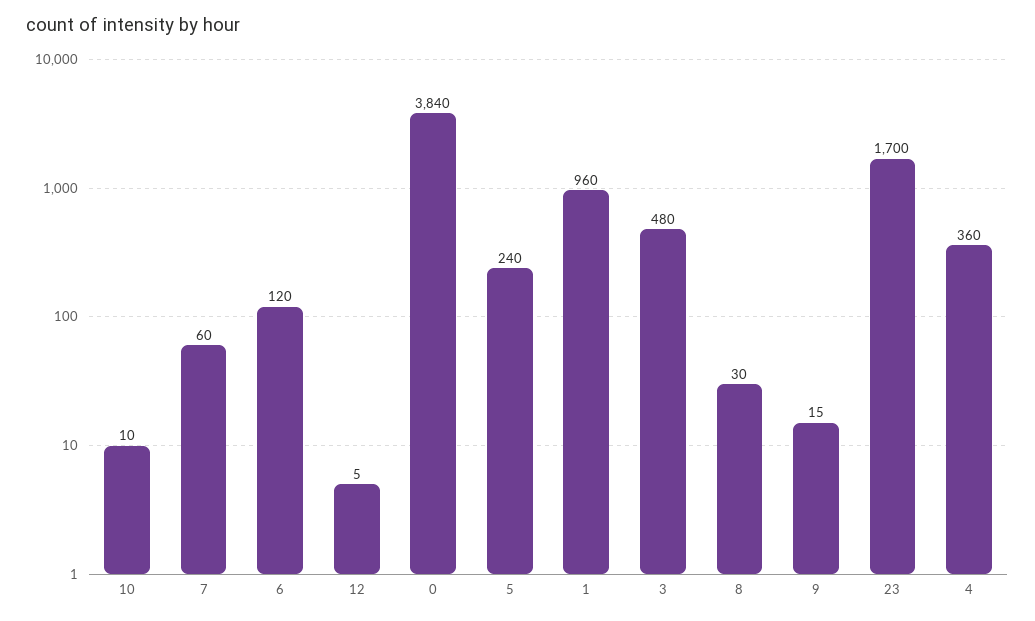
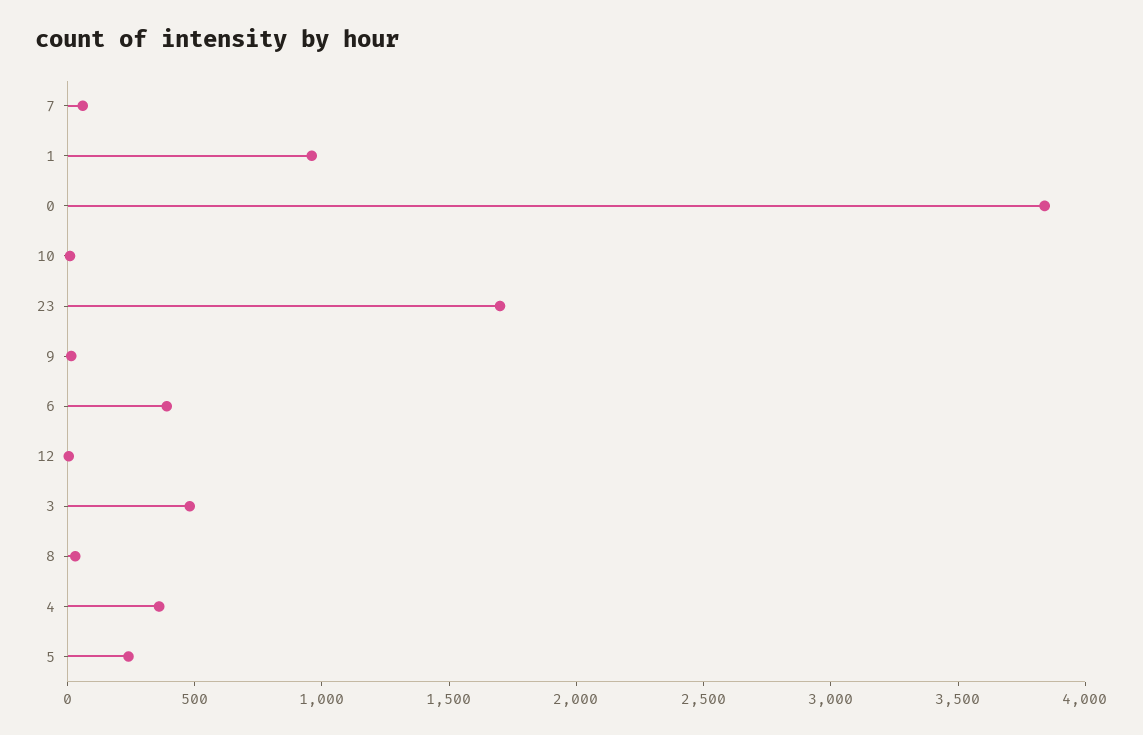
  {
    "10": 10,
    "7": 60,
-   "6": 120,
+   "6": 400,
    "12": 5,
    "0": 3840,
    "5": 240,
    "1": 960,
    "3": 480,
    "8": 30,
    "9": 15,
    "23": 1700,
    "4": 360
  }

